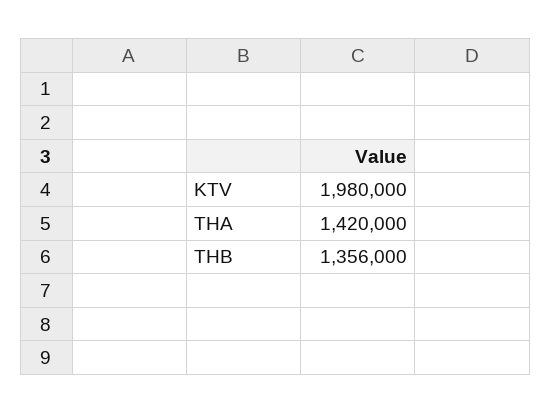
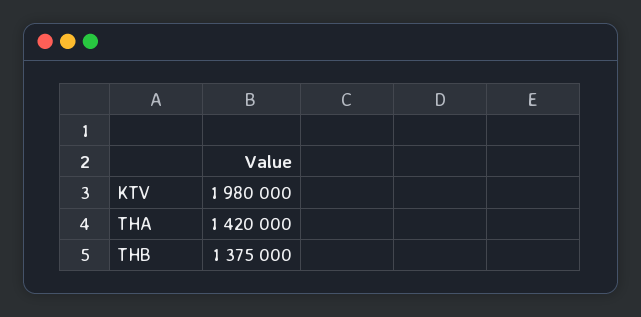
  {
    "KTV": 1980000,
    "THA": 1420000,
-   "THB": 1356000
+   "THB": 1375000
  }

